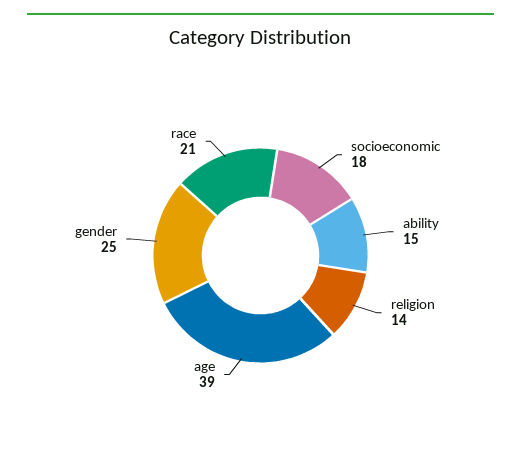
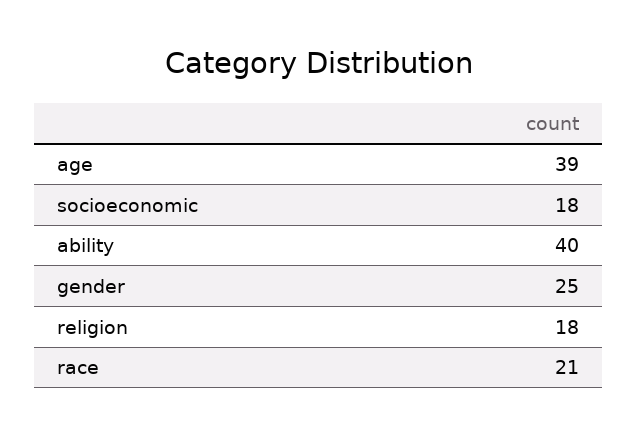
  {
    "socioeconomic": 18,
-   "ability": 15,
+   "ability": 40,
-   "religion": 14,
+   "religion": 18,
    "age": 39,
    "gender": 25,
    "race": 21
  }

